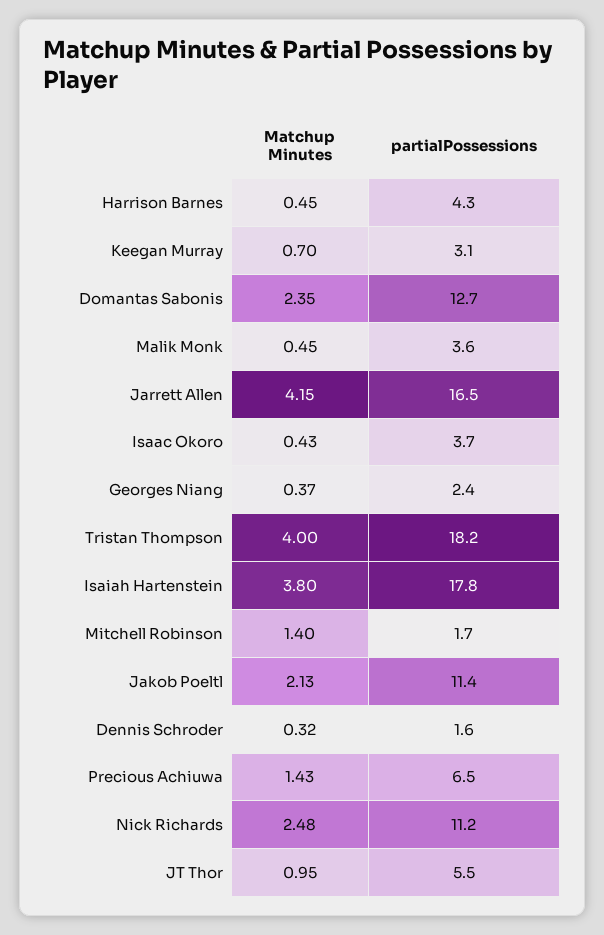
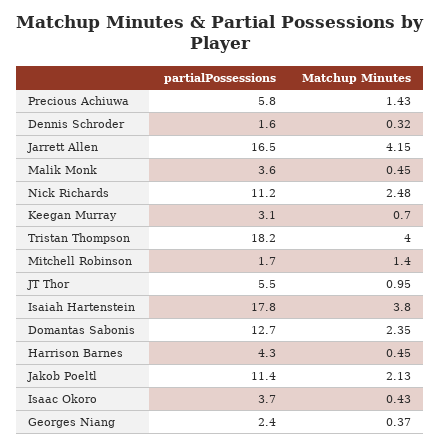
  {
    "Matchup Minutes": {
      "Harrison Barnes": 0.45,
      "Keegan Murray": 0.7,
      "Domantas Sabonis": 2.35,
      "Malik Monk": 0.45,
      "Jarrett Allen": 4.15,
      "Isaac Okoro": 0.43,
      "Georges Niang": 0.37,
      "Tristan Thompson": 4,
      "Isaiah Hartenstein": 3.8,
      "Mitchell Robinson": 1.4,
      "Jakob Poeltl": 2.13,
      "Dennis Schroder": 0.32,
      "Precious Achiuwa": 1.43,
      "Nick Richards": 2.48,
      "JT Thor": 0.95
    },
    "partialPossessions": {
      "Harrison Barnes": 4.3,
      "Keegan Murray": 3.1,
      "Domantas Sabonis": 12.7,
      "Malik Monk": 3.6,
      "Jarrett Allen": 16.5,
      "Isaac Okoro": 3.7,
      "Georges Niang": 2.4,
      "Tristan Thompson": 18.2,
      "Isaiah Hartenstein": 17.8,
      "Mitchell Robinson": 1.7,
      "Jakob Poeltl": 11.4,
      "Dennis Schroder": 1.6,
-     "Precious Achiuwa": 6.5,
+     "Precious Achiuwa": 5.8,
      "Nick Richards": 11.2,
      "JT Thor": 5.5
    }
  }

